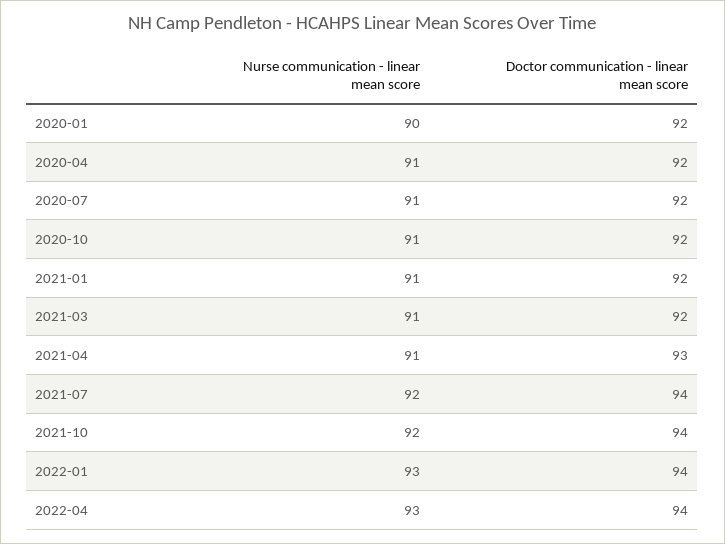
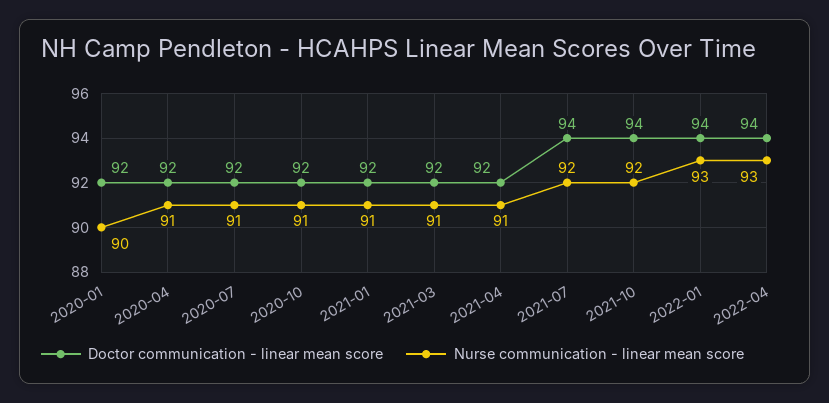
  {
    "Nurse communication - linear mean score": {
      "2020-01": 90,
      "2020-04": 91,
      "2020-07": 91,
      "2020-10": 91,
      "2021-01": 91,
      "2021-03": 91,
      "2021-04": 91,
      "2021-07": 92,
      "2021-10": 92,
      "2022-01": 93,
      "2022-04": 93
    },
    "Doctor communication - linear mean score": {
      "2020-01": 92,
      "2020-04": 92,
      "2020-07": 92,
      "2020-10": 92,
      "2021-01": 92,
      "2021-03": 92,
-     "2021-04": 93,
+     "2021-04": 92,
      "2021-07": 94,
      "2021-10": 94,
      "2022-01": 94,
      "2022-04": 94
    }
  }

